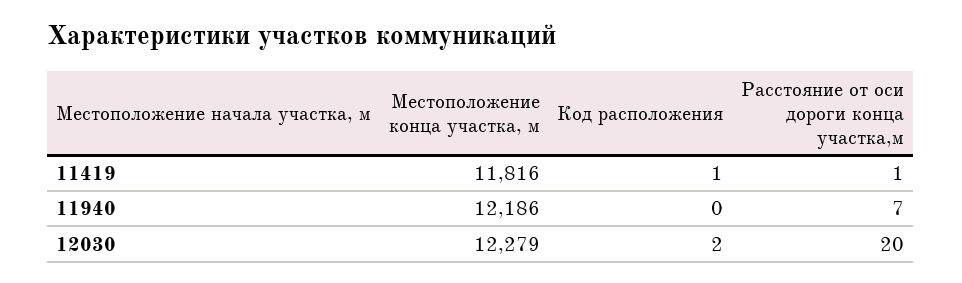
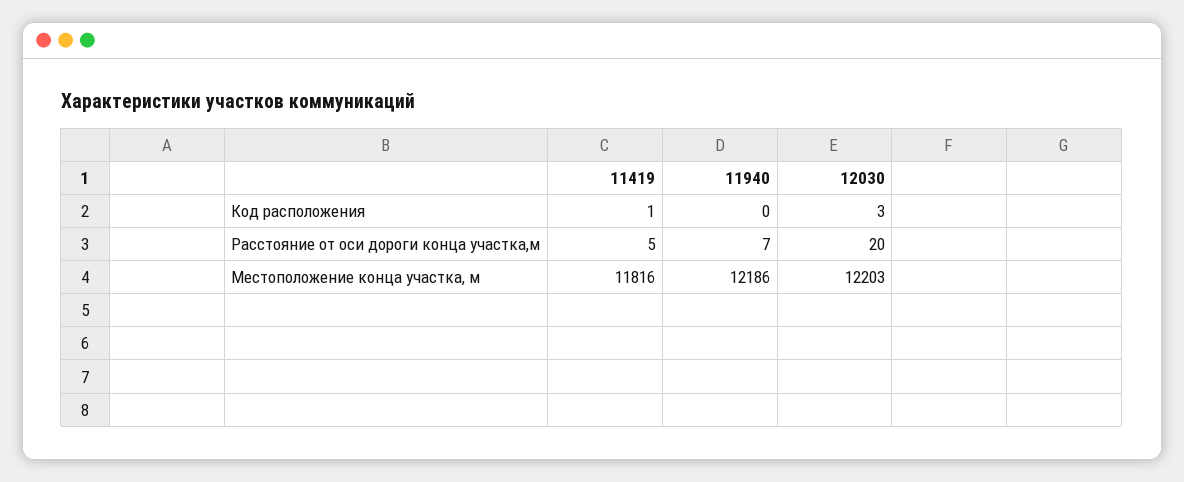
  {
    "Местоположение конца участка, м": {
      "11419": 11816,
      "11940": 12186,
-     "12030": 12279
+     "12030": 12203
    },
    "Код расположения": {
      "11419": 1,
      "11940": 0,
-     "12030": 2
+     "12030": 3
    },
    "Расстояние от оси дороги конца участка,м": {
-     "11419": 1,
+     "11419": 5,
      "11940": 7,
      "12030": 20
    }
  }

